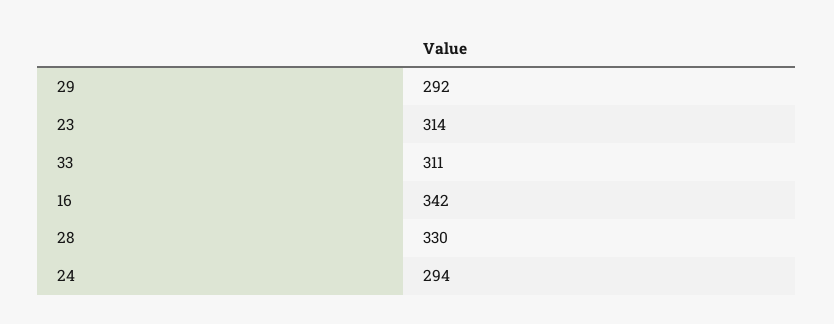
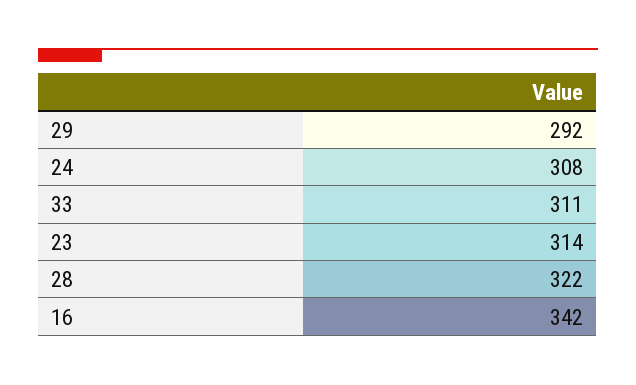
  {
    "29": 292,
    "23": 314,
    "33": 311,
    "16": 342,
-   "28": 330,
+   "28": 322,
-   "24": 294
+   "24": 308
  }

